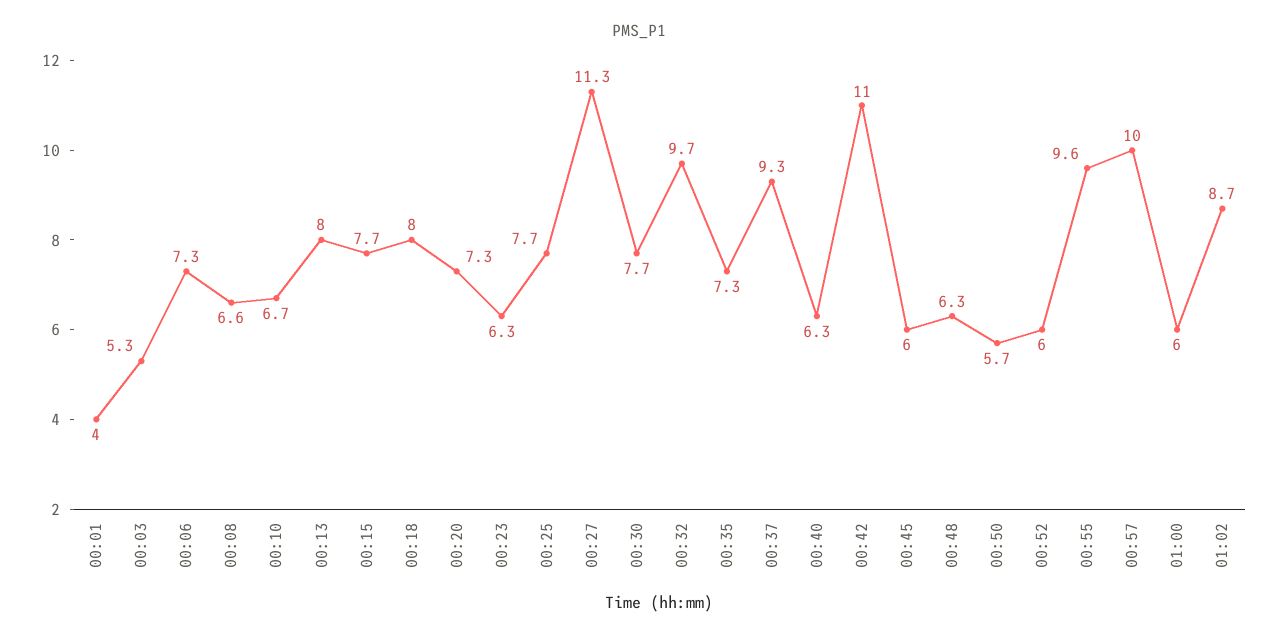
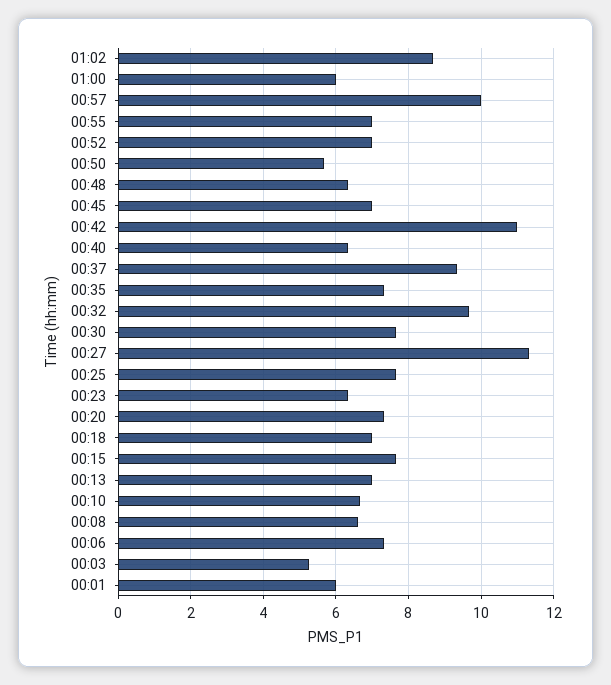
  {
-   "00:01": 4,
+   "00:01": 6,
    "00:03": 5.3,
    "00:06": 7.3,
    "00:08": 6.6,
    "00:10": 6.7,
-   "00:13": 8,
+   "00:13": 7,
    "00:15": 7.7,
-   "00:18": 8,
+   "00:18": 7,
    "00:20": 7.3,
    "00:23": 6.3,
    "00:25": 7.7,
    "00:27": 11.3,
    "00:30": 7.7,
    "00:32": 9.7,
    "00:35": 7.3,
    "00:37": 9.3,
    "00:40": 6.3,
    "00:42": 11,
-   "00:45": 6,
+   "00:45": 7,
    "00:48": 6.3,
    "00:50": 5.7,
-   "00:52": 6,
+   "00:52": 7,
-   "00:55": 9.6,
+   "00:55": 7,
    "00:57": 10,
    "01:00": 6,
    "01:02": 8.7
  }

